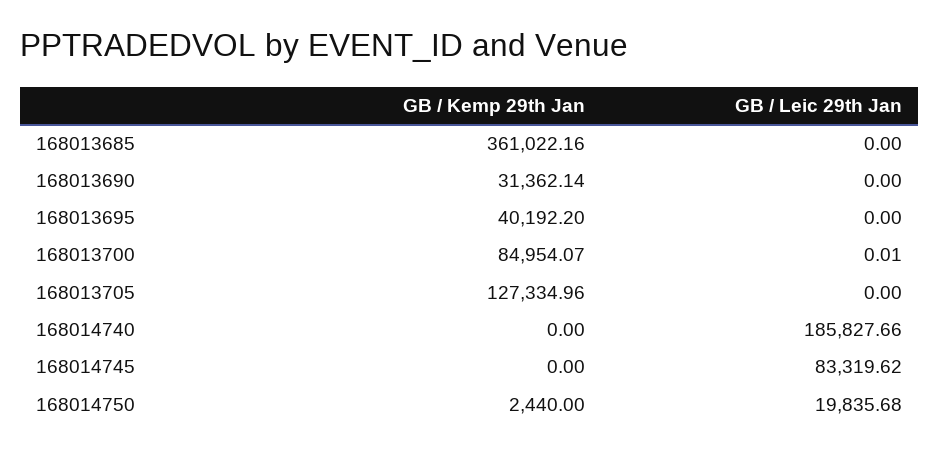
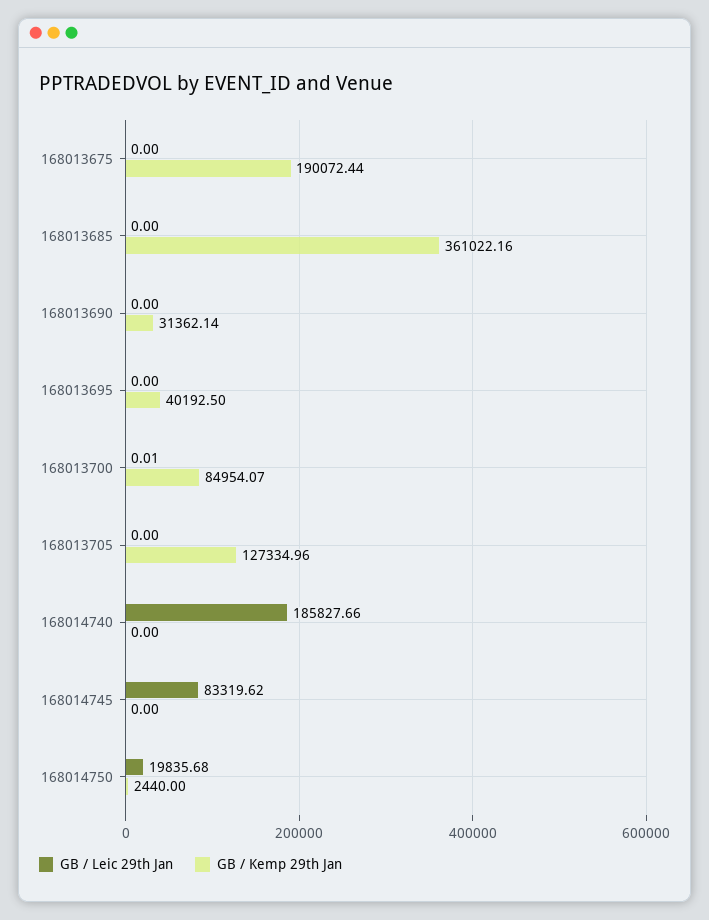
  {
    "GB / Kemp 29th Jan": {
      "168013685": 361022.16,
      "168013690": 31362.14,
-     "168013695": 40192.2,
+     "168013695": 40192.5,
      "168013700": 84954.07,
      "168013705": 127334.96,
      "168014740": 0,
      "168014745": 0,
-     "168014750": 2440
+     "168014750": 2440,
+     "168013675": 190072.44
    },
    "GB / Leic 29th Jan": {
      "168013685": 0,
      "168013690": 0,
      "168013695": 0,
      "168013700": 0.01,
      "168013705": 0,
      "168014740": 185827.66,
      "168014745": 83319.62,
-     "168014750": 19835.68
+     "168014750": 19835.68,
+     "168013675": 0
    }
  }

